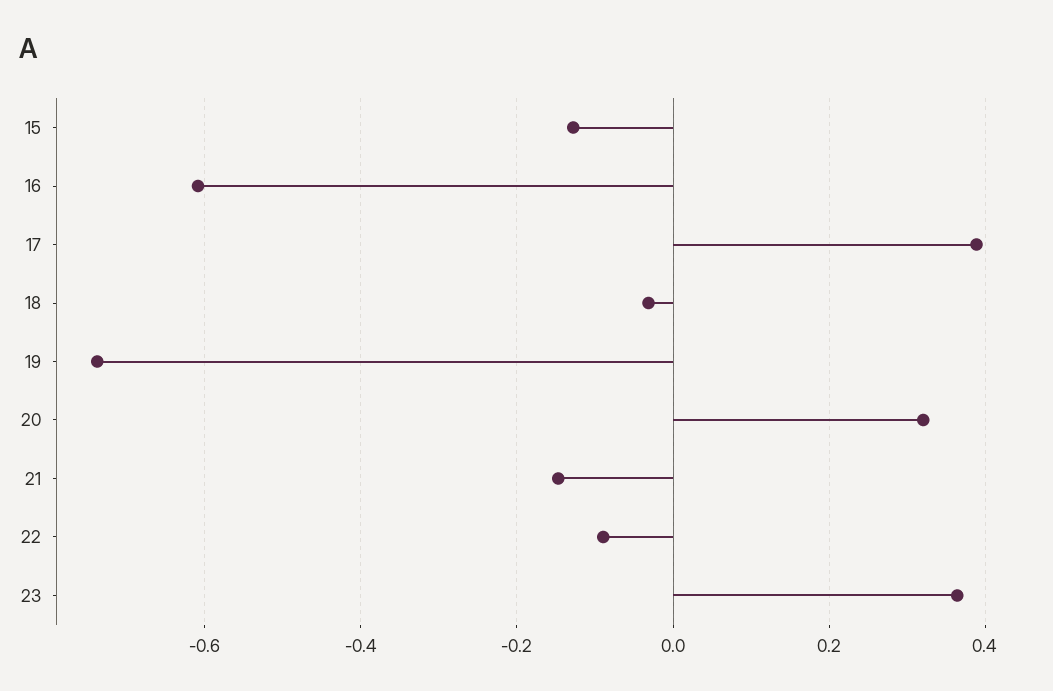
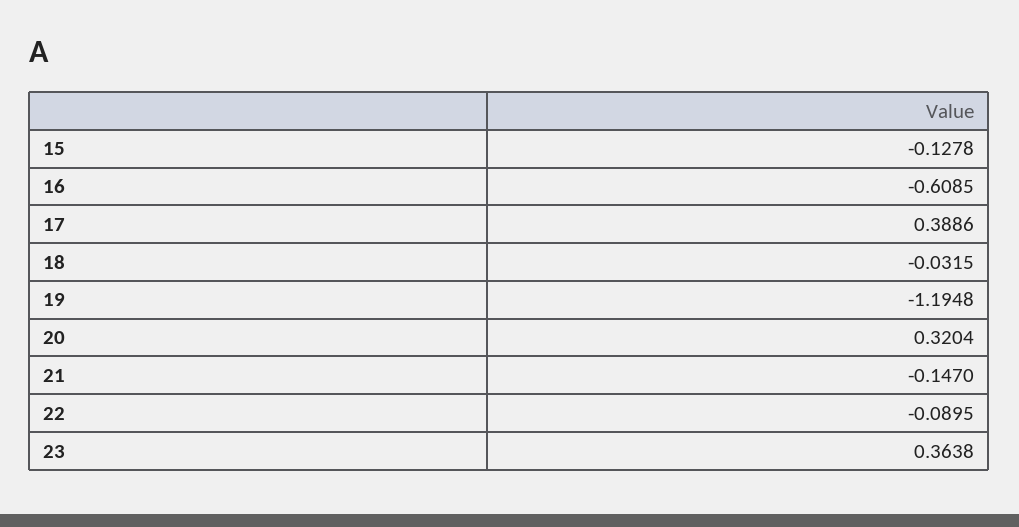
  {
    "15": -0.1278,
    "16": -0.6085,
    "17": 0.3886,
    "18": -0.0315,
-   "19": -0.74,
+   "19": -1.1948,
    "20": 0.3204,
    "21": -0.147,
    "22": -0.0895,
    "23": 0.3638
  }

